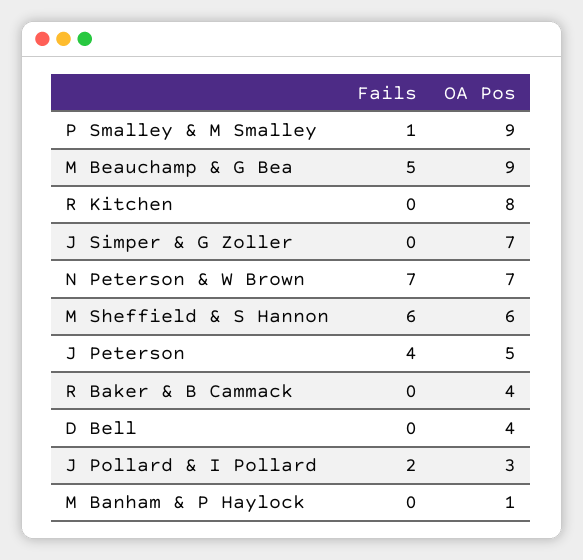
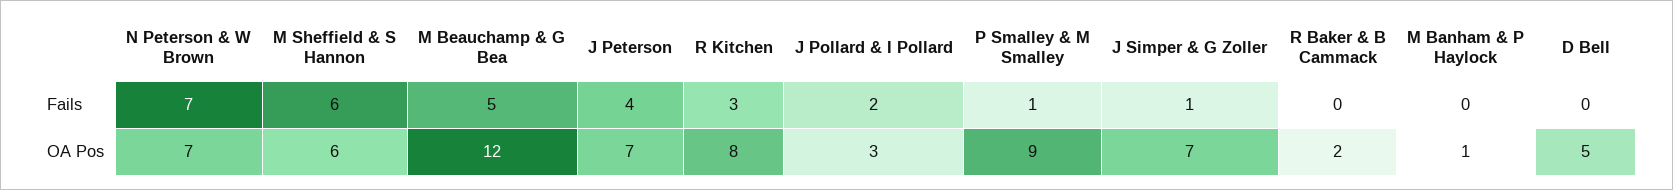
  {
    "Fails": {
      "P Smalley & M Smalley": 1,
      "M Beauchamp & G Bea": 5,
-     "R Kitchen": 0,
+     "R Kitchen": 3,
-     "J Simper & G Zoller": 0,
+     "J Simper & G Zoller": 1,
      "N Peterson & W Brown": 7,
      "M Sheffield & S Hannon": 6,
      "J Peterson": 4,
      "R Baker & B Cammack": 0,
      "D Bell": 0,
      "J Pollard & I Pollard": 2,
      "M Banham & P Haylock": 0
    },
    "OA Pos": {
      "P Smalley & M Smalley": 9,
-     "M Beauchamp & G Bea": 9,
+     "M Beauchamp & G Bea": 12,
      "R Kitchen": 8,
      "J Simper & G Zoller": 7,
      "N Peterson & W Brown": 7,
      "M Sheffield & S Hannon": 6,
-     "J Peterson": 5,
+     "J Peterson": 7,
-     "R Baker & B Cammack": 4,
+     "R Baker & B Cammack": 2,
-     "D Bell": 4,
+     "D Bell": 5,
      "J Pollard & I Pollard": 3,
      "M Banham & P Haylock": 1
    }
  }

